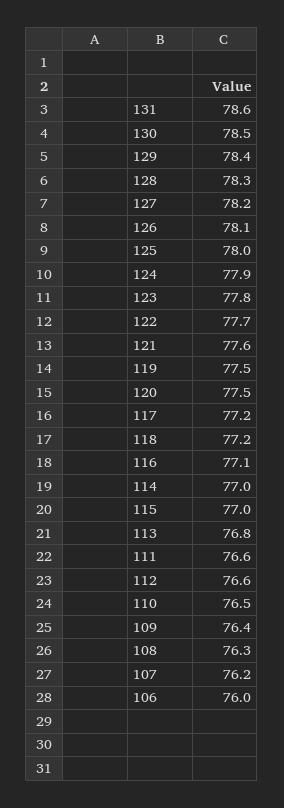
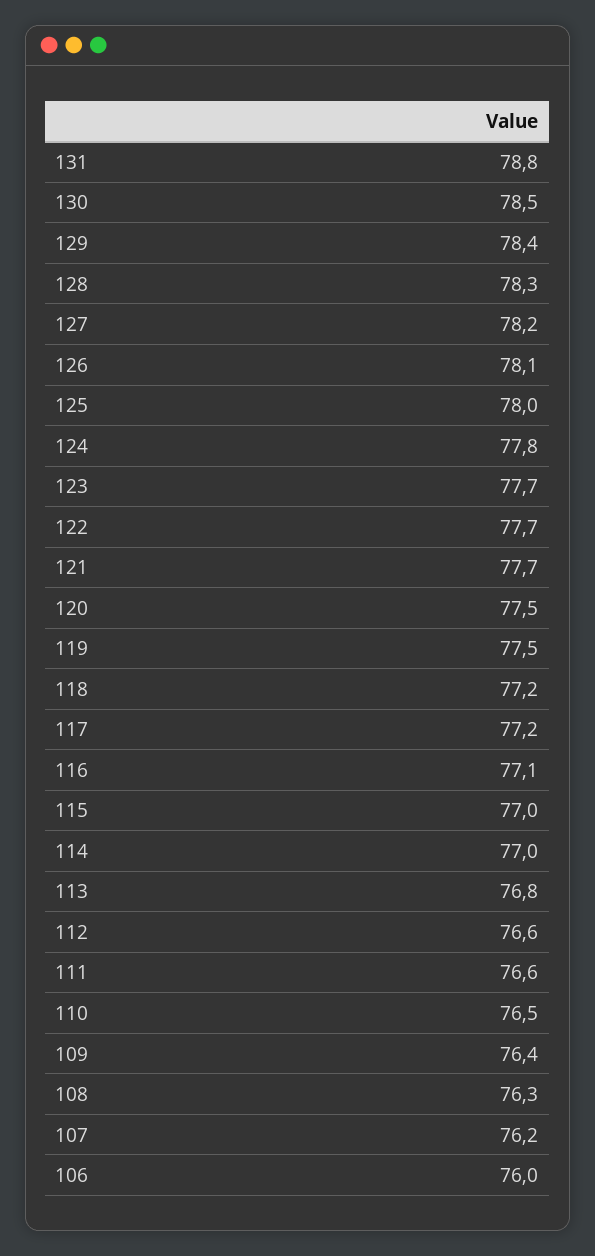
  {
-   "131": 78.6,
+   "131": 78.8,
    "130": 78.5,
    "129": 78.4,
    "128": 78.3,
    "127": 78.2,
    "126": 78.1,
    "125": 78,
-   "124": 77.9,
+   "124": 77.8,
-   "123": 77.8,
+   "123": 77.7,
    "122": 77.7,
-   "121": 77.6,
+   "121": 77.7,
    "119": 77.5,
    "120": 77.5,
    "117": 77.2,
    "118": 77.2,
    "116": 77.1,
    "114": 77,
    "115": 77,
    "113": 76.8,
    "111": 76.6,
    "112": 76.6,
    "110": 76.5,
    "109": 76.4,
    "108": 76.3,
    "107": 76.2,
    "106": 76
  }

